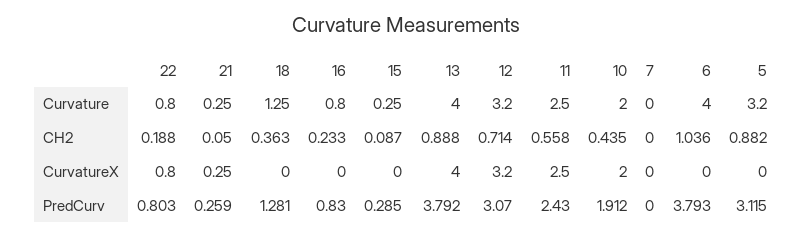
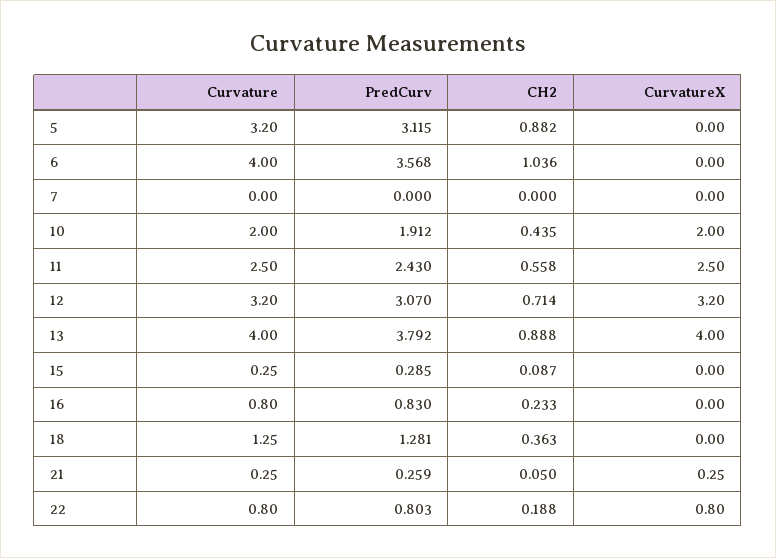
  {
    "22": {
      "Curvature": 0.8,
      "CH2": 0.188,
      "CurvatureX": 0.8,
      "PredCurv": 0.803
    },
    "21": {
      "Curvature": 0.25,
      "CH2": 0.05,
      "CurvatureX": 0.25,
      "PredCurv": 0.259
    },
    "18": {
      "Curvature": 1.25,
      "CH2": 0.363,
      "CurvatureX": 0,
      "PredCurv": 1.281
    },
    "16": {
      "Curvature": 0.8,
      "CH2": 0.233,
      "CurvatureX": 0,
      "PredCurv": 0.83
    },
    "15": {
      "Curvature": 0.25,
      "CH2": 0.087,
      "CurvatureX": 0,
      "PredCurv": 0.285
    },
    "13": {
      "Curvature": 4,
      "CH2": 0.888,
      "CurvatureX": 4,
      "PredCurv": 3.792
    },
    "12": {
      "Curvature": 3.2,
      "CH2": 0.714,
      "CurvatureX": 3.2,
      "PredCurv": 3.07
    },
    "11": {
      "Curvature": 2.5,
      "CH2": 0.558,
      "CurvatureX": 2.5,
      "PredCurv": 2.43
    },
    "10": {
      "Curvature": 2,
      "CH2": 0.435,
      "CurvatureX": 2,
      "PredCurv": 1.912
    },
    "7": {
      "Curvature": 0,
      "CH2": 0,
      "CurvatureX": 0,
      "PredCurv": 0
    },
    "6": {
      "Curvature": 4,
      "CH2": 1.036,
      "CurvatureX": 0,
-     "PredCurv": 3.793
+     "PredCurv": 3.568
    },
    "5": {
      "Curvature": 3.2,
      "CH2": 0.882,
      "CurvatureX": 0,
      "PredCurv": 3.115
    }
  }

